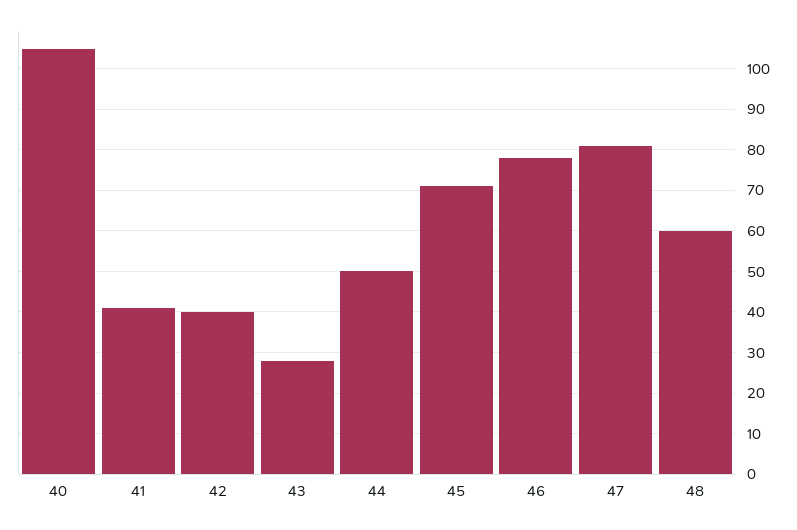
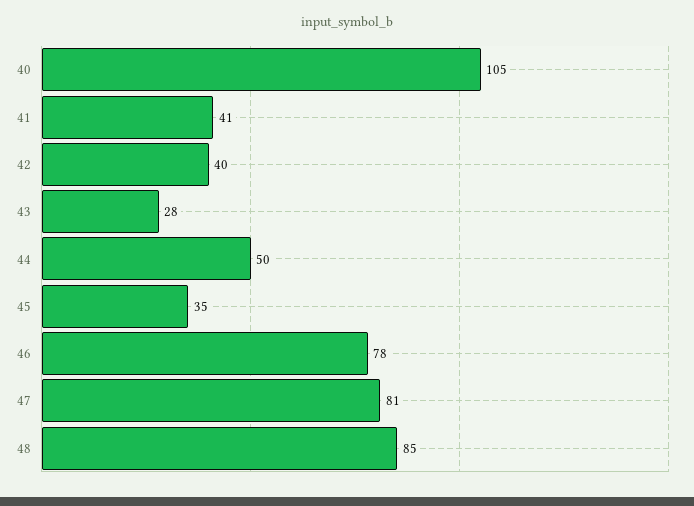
  {
    "40": 105,
    "41": 41,
    "42": 40,
    "43": 28,
    "44": 50,
-   "45": 70,
+   "45": 35,
    "46": 78,
    "47": 81,
-   "48": 60
+   "48": 85
  }

